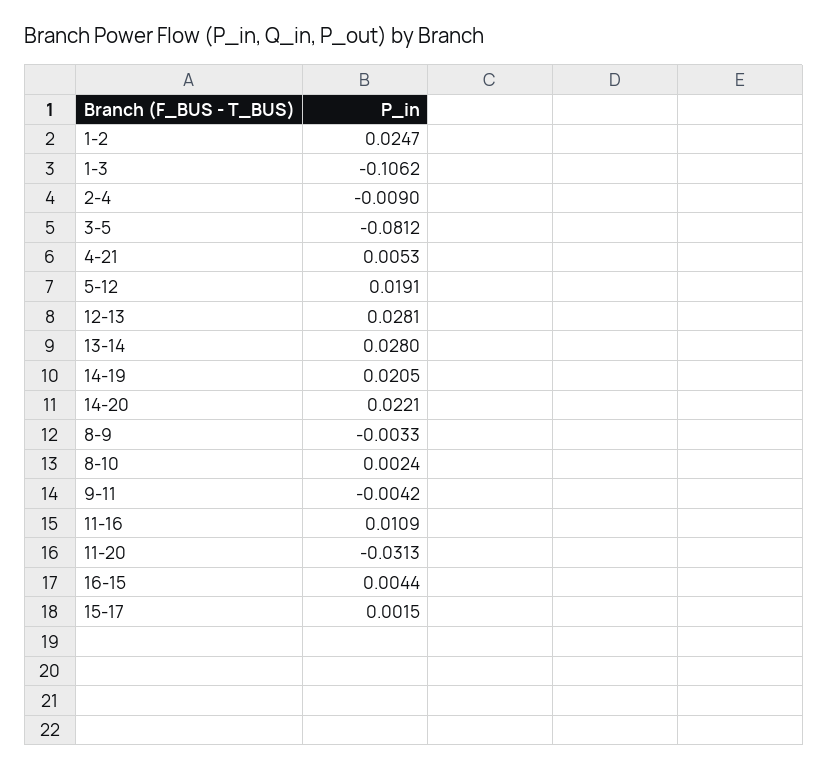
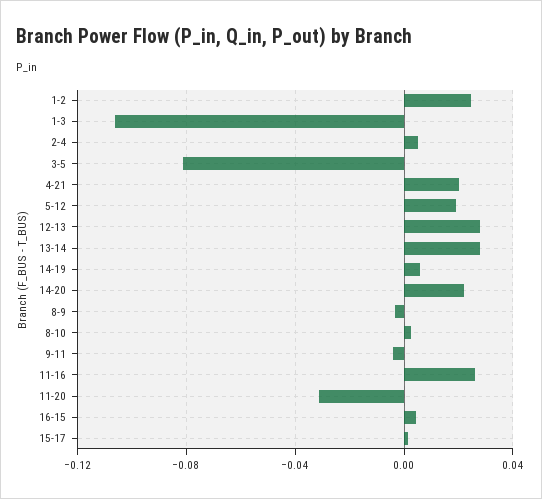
  {
    "1-2": 0.0247,
    "1-3": -0.1062,
-   "2-4": -0.009,
+   "2-4": 0.005,
    "3-5": -0.0812,
-   "4-21": 0.0053,
+   "4-21": 0.02,
    "5-12": 0.0191,
    "12-13": 0.0281,
    "13-14": 0.028,
-   "14-19": 0.0205,
+   "14-19": 0.005,
    "14-20": 0.0221,
    "8-9": -0.0033,
    "8-10": 0.0024,
    "9-11": -0.0042,
-   "11-16": 0.0109,
+   "11-16": 0.025,
    "11-20": -0.0313,
    "16-15": 0.0044,
    "15-17": 0.0015
  }

